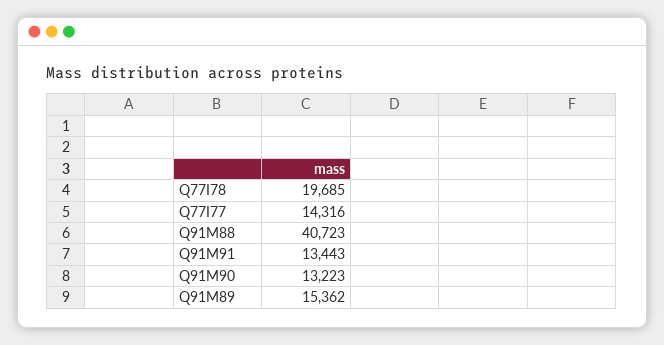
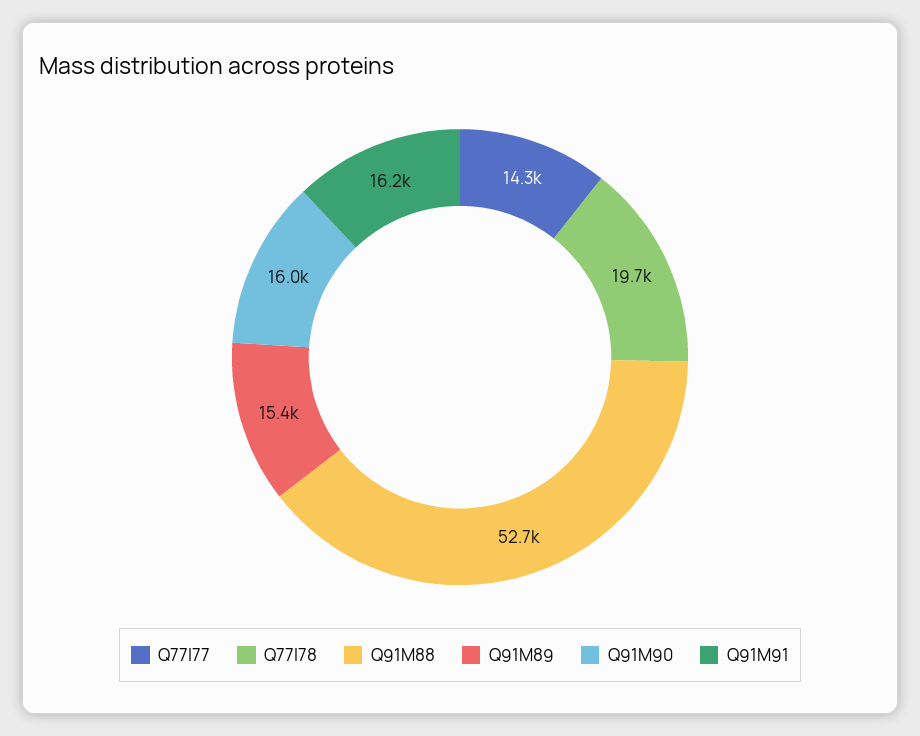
  {
    "Q77I78": 19685,
    "Q77I77": 14316,
-   "Q91M88": 40723,
+   "Q91M88": 52700,
-   "Q91M91": 13443,
+   "Q91M91": 16200,
-   "Q91M90": 13223,
+   "Q91M90": 16000,
    "Q91M89": 15362
  }

